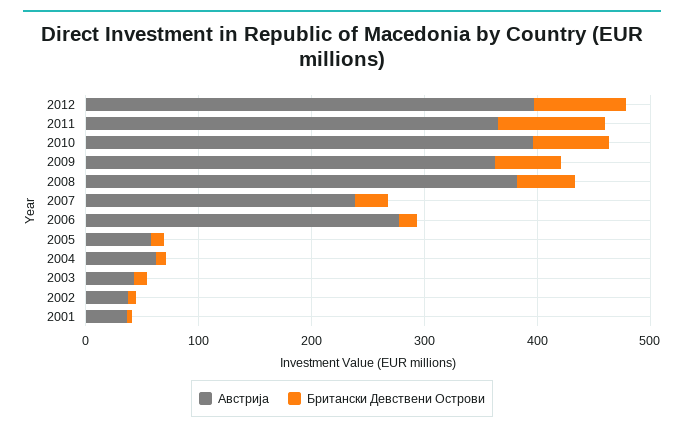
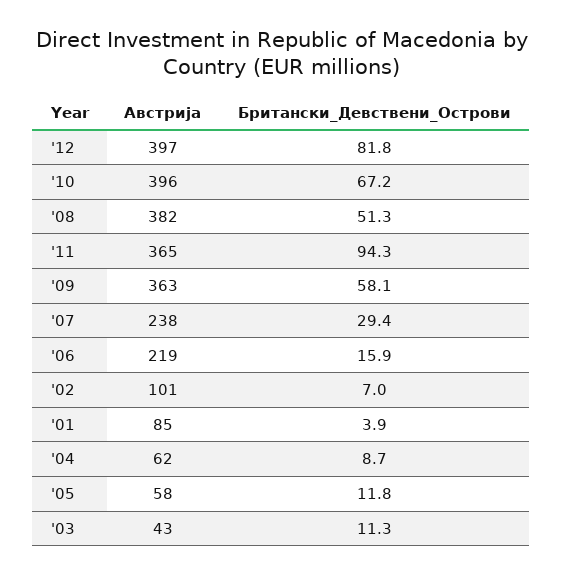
  {
    "Австрија": {
      "2012": 397,
      "2011": 365,
      "2010": 396,
      "2009": 363,
      "2008": 382,
      "2007": 238,
-     "2006": 280,
+     "2006": 219,
      "2005": 58,
      "2004": 62,
      "2003": 43,
-     "2002": 40,
+     "2002": 101,
-     "2001": 40
+     "2001": 85
    },
    "Британски Девствени Острови": {
      "2012": 81.8,
      "2011": 94.3,
      "2010": 67.2,
      "2009": 58.1,
      "2008": 51.3,
      "2007": 29.4,
      "2006": 15.9,
      "2005": 11.8,
      "2004": 8.7,
      "2003": 11.3,
      "2002": 7,
      "2001": 3.9
    }
  }

